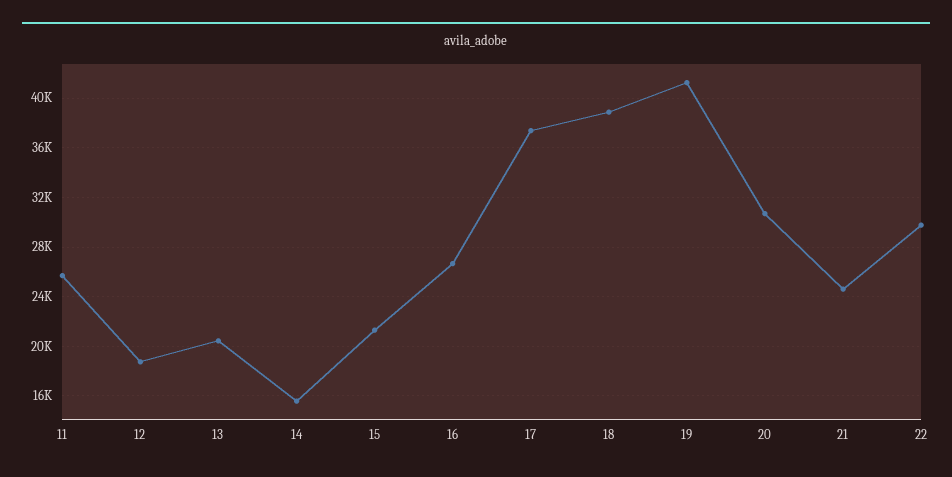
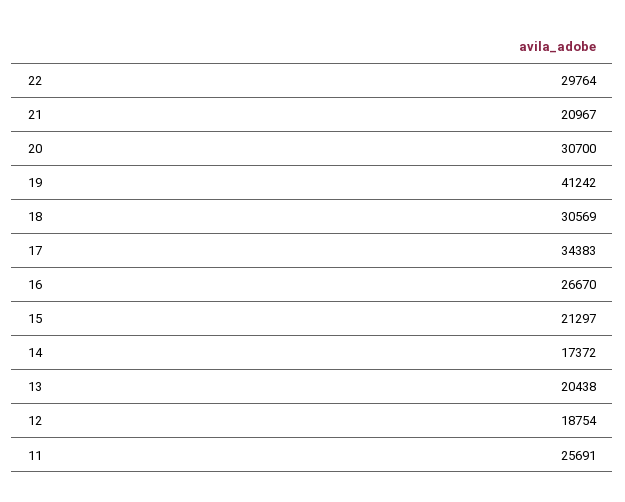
  {
    "11": 25691,
    "12": 18754,
    "13": 20438,
-   "14": 15500,
+   "14": 17372,
    "15": 21297,
    "16": 26670,
-   "17": 37500,
+   "17": 34383,
-   "18": 39000,
+   "18": 30569,
    "19": 41242,
    "20": 30700,
-   "21": 24500,
+   "21": 20967,
    "22": 29764
  }

